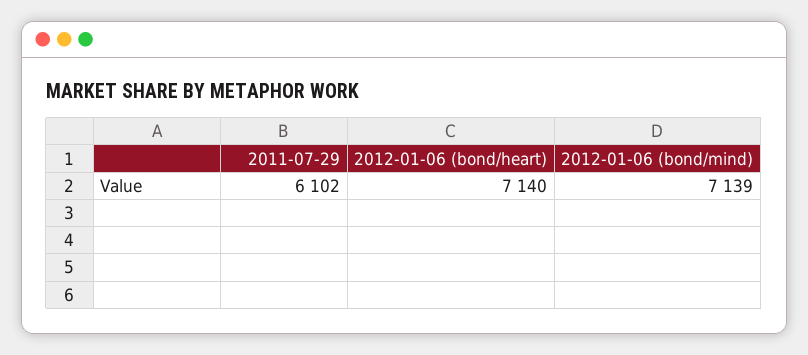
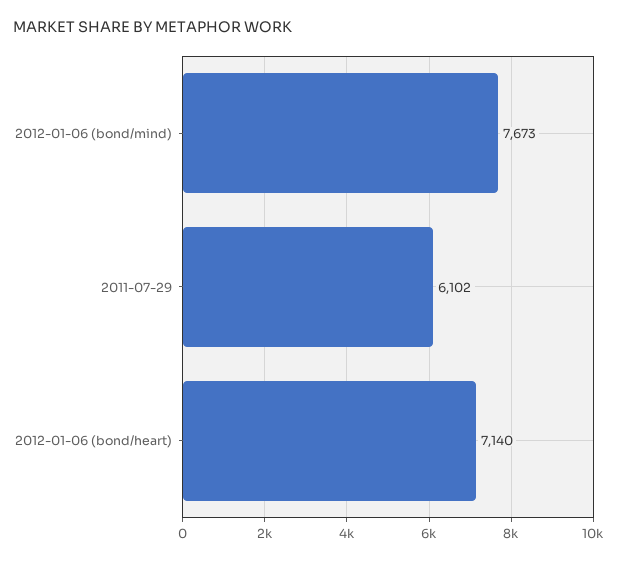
  {
    "2011-07-29": 6102,
    "2012-01-06 (bond/heart)": 7140,
-   "2012-01-06 (bond/mind)": 7139
+   "2012-01-06 (bond/mind)": 7673
  }

